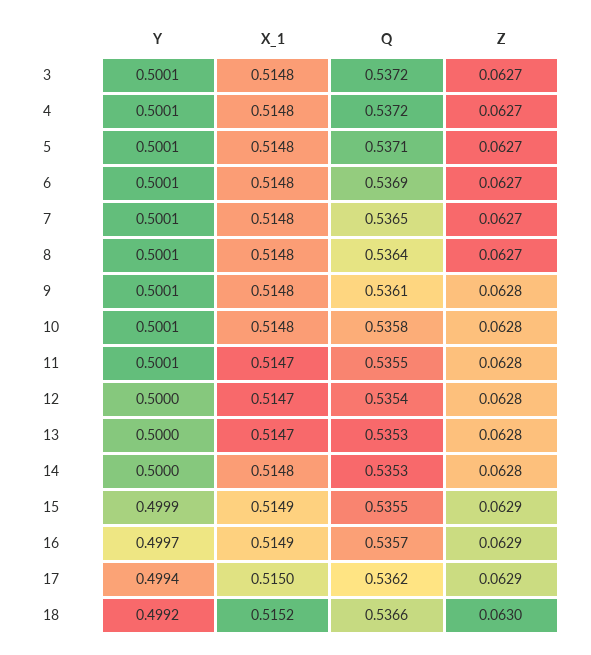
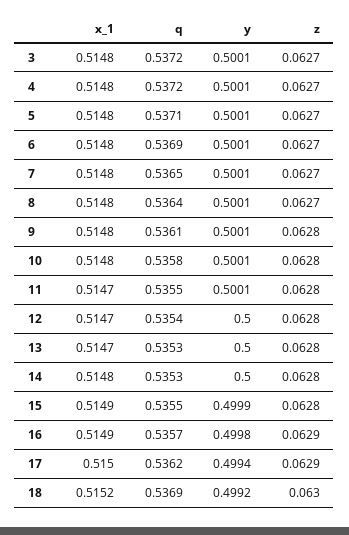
  {
    "Y": {
      "3": 0.5001,
      "4": 0.5001,
      "5": 0.5001,
      "6": 0.5001,
      "7": 0.5001,
      "8": 0.5001,
      "9": 0.5001,
      "10": 0.5001,
      "11": 0.5001,
      "12": 0.5,
      "13": 0.5,
      "14": 0.5,
      "15": 0.4999,
-     "16": 0.4997,
+     "16": 0.4998,
      "17": 0.4994,
      "18": 0.4992
    },
    "X_1": {
      "3": 0.5148,
      "4": 0.5148,
      "5": 0.5148,
      "6": 0.5148,
      "7": 0.5148,
      "8": 0.5148,
      "9": 0.5148,
      "10": 0.5148,
      "11": 0.5147,
      "12": 0.5147,
      "13": 0.5147,
      "14": 0.5148,
      "15": 0.5149,
      "16": 0.5149,
      "17": 0.515,
      "18": 0.5152
    },
    "Q": {
      "3": 0.5372,
      "4": 0.5372,
      "5": 0.5371,
      "6": 0.5369,
      "7": 0.5365,
      "8": 0.5364,
      "9": 0.5361,
      "10": 0.5358,
      "11": 0.5355,
      "12": 0.5354,
      "13": 0.5353,
      "14": 0.5353,
      "15": 0.5355,
      "16": 0.5357,
      "17": 0.5362,
-     "18": 0.5366
+     "18": 0.5369
    },
    "Z": {
      "3": 0.0627,
      "4": 0.0627,
      "5": 0.0627,
      "6": 0.0627,
      "7": 0.0627,
      "8": 0.0627,
      "9": 0.0628,
      "10": 0.0628,
      "11": 0.0628,
      "12": 0.0628,
      "13": 0.0628,
      "14": 0.0628,
-     "15": 0.0629,
+     "15": 0.0628,
      "16": 0.0629,
      "17": 0.0629,
      "18": 0.063
    }
  }

